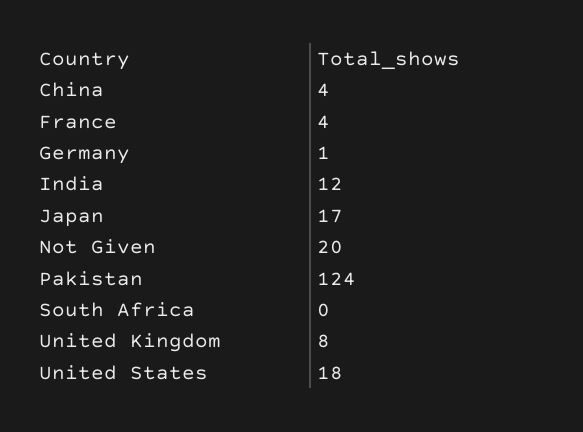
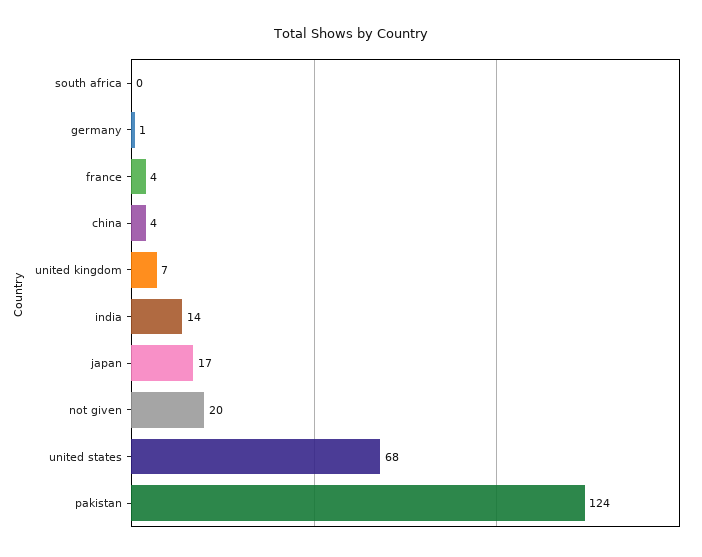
  {
    "China": 4,
    "France": 4,
    "Germany": 1,
-   "India": 12,
+   "India": 14,
    "Japan": 17,
    "Not Given": 20,
    "Pakistan": 124,
    "South Africa": 0,
-   "United Kingdom": 8,
+   "United Kingdom": 7,
-   "United States": 18
+   "United States": 68
  }

